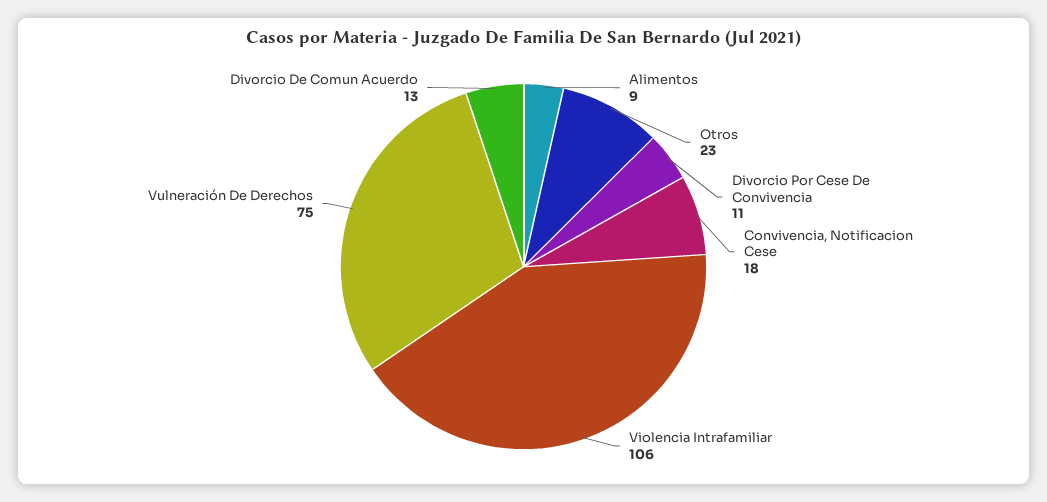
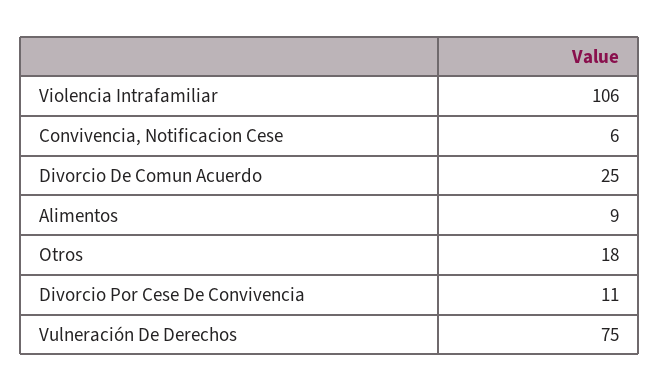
  {
    "Alimentos": 9,
-   "Otros": 23,
+   "Otros": 18,
    "Divorcio Por Cese De Convivencia": 11,
-   "Convivencia, Notificacion Cese": 18,
+   "Convivencia, Notificacion Cese": 6,
    "Violencia Intrafamiliar": 106,
    "Vulneración De Derechos": 75,
-   "Divorcio De Comun Acuerdo": 13
+   "Divorcio De Comun Acuerdo": 25
  }

